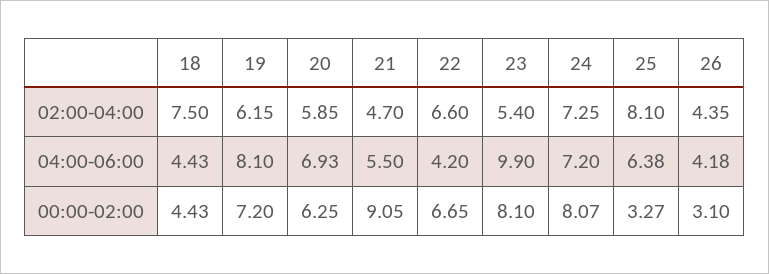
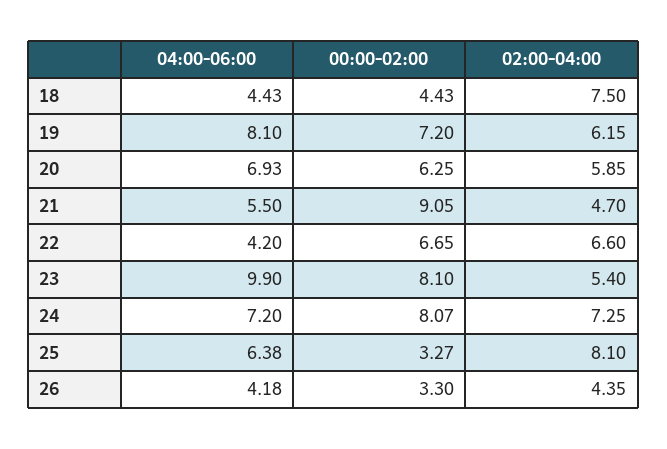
  {
    "18": {
      "02:00-04:00": 7.5,
      "04:00-06:00": 4.43,
      "00:00-02:00": 4.43
    },
    "19": {
      "02:00-04:00": 6.15,
      "04:00-06:00": 8.1,
      "00:00-02:00": 7.2
    },
    "20": {
      "02:00-04:00": 5.85,
      "04:00-06:00": 6.93,
      "00:00-02:00": 6.25
    },
    "21": {
      "02:00-04:00": 4.7,
      "04:00-06:00": 5.5,
      "00:00-02:00": 9.05
    },
    "22": {
      "02:00-04:00": 6.6,
      "04:00-06:00": 4.2,
      "00:00-02:00": 6.65
    },
    "23": {
      "02:00-04:00": 5.4,
      "04:00-06:00": 9.9,
      "00:00-02:00": 8.1
    },
    "24": {
      "02:00-04:00": 7.25,
      "04:00-06:00": 7.2,
      "00:00-02:00": 8.07
    },
    "25": {
      "02:00-04:00": 8.1,
      "04:00-06:00": 6.38,
      "00:00-02:00": 3.27
    },
    "26": {
      "02:00-04:00": 4.35,
      "04:00-06:00": 4.18,
-     "00:00-02:00": 3.1
+     "00:00-02:00": 3.3
    }
  }

